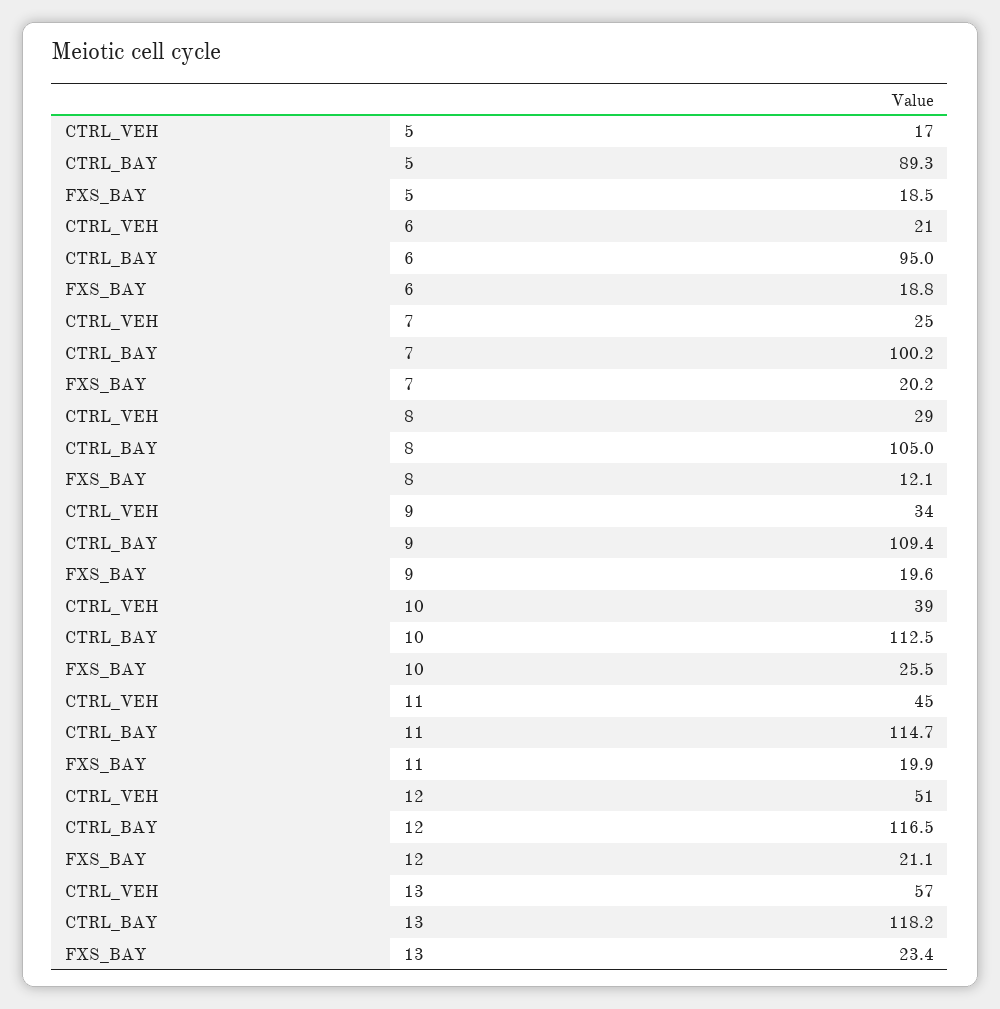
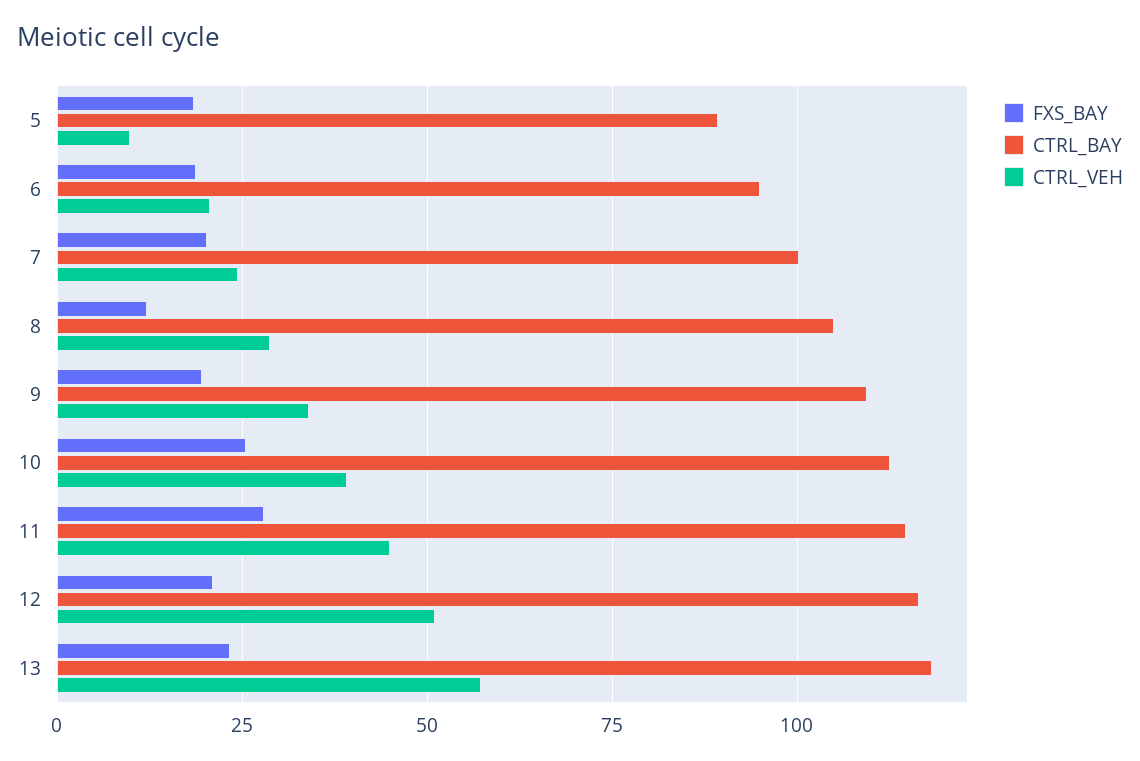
  {
    "CTRL_VEH": {
-     "5": 17,
+     "5": 10,
      "6": 21,
      "7": 25,
      "8": 29,
      "9": 34,
      "10": 39,
      "11": 45,
      "12": 51,
      "13": 57
    },
    "CTRL_BAY": {
      "5": 89.3,
      "6": 95,
      "7": 100.2,
      "8": 105,
      "9": 109.4,
      "10": 112.5,
      "11": 114.7,
      "12": 116.5,
      "13": 118.2
    },
    "FXS_BAY": {
      "5": 18.5,
      "6": 18.8,
      "7": 20.2,
      "8": 12.1,
      "9": 19.6,
      "10": 25.5,
-     "11": 19.9,
+     "11": 27.5,
      "12": 21.1,
      "13": 23.4
    }
  }

